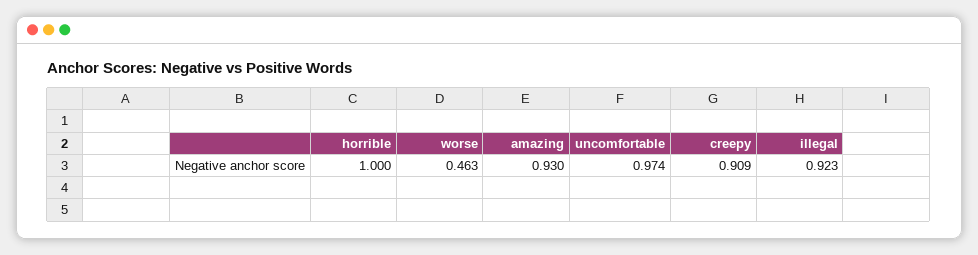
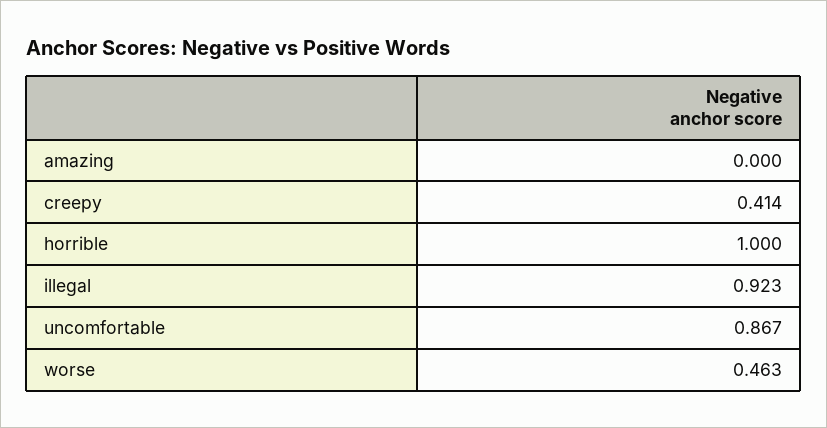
  {
    "horrible": 1,
    "worse": 0.463,
-   "amazing": 0.93,
+   "amazing": 0,
-   "uncomfortable": 0.974,
+   "uncomfortable": 0.867,
-   "creepy": 0.909,
+   "creepy": 0.414,
    "illegal": 0.923
  }

